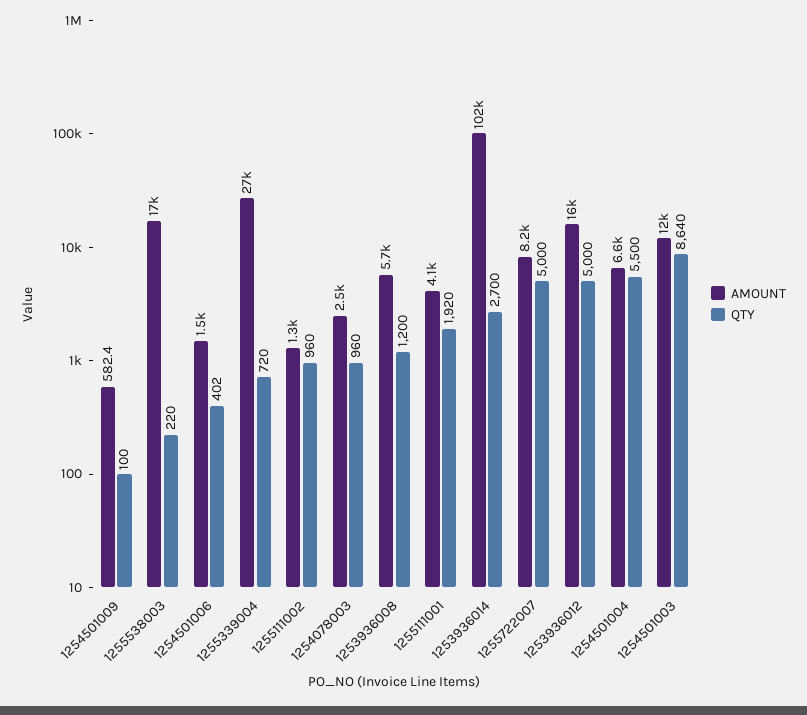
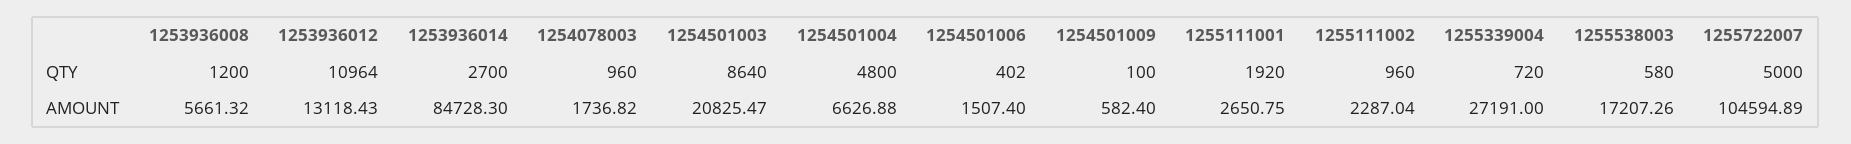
  {
    "AMOUNT": {
      "1254501009": 582.4,
      "1255538003": 17207.26,
      "1254501006": 1507.4,
      "1255339004": 27191,
-     "1255111002": 1300,
+     "1255111002": 2287.04,
-     "1254078003": 2500,
+     "1254078003": 1736.82,
      "1253936008": 5661.32,
-     "1255111001": 4100,
+     "1255111001": 2650.75,
-     "1253936014": 102000,
+     "1253936014": 84728.3,
-     "1255722007": 8200,
+     "1255722007": 104594.89,
-     "1253936012": 16000,
+     "1253936012": 13118.43,
      "1254501004": 6626.88,
-     "1254501003": 12000
+     "1254501003": 20825.47
    },
    "QTY": {
      "1254501009": 100,
-     "1255538003": 220,
+     "1255538003": 580,
      "1254501006": 402,
      "1255339004": 720,
      "1255111002": 960,
      "1254078003": 960,
      "1253936008": 1200,
      "1255111001": 1920,
      "1253936014": 2700,
      "1255722007": 5000,
-     "1253936012": 5000,
+     "1253936012": 10964,
-     "1254501004": 5500,
+     "1254501004": 4800,
      "1254501003": 8640
    }
  }

